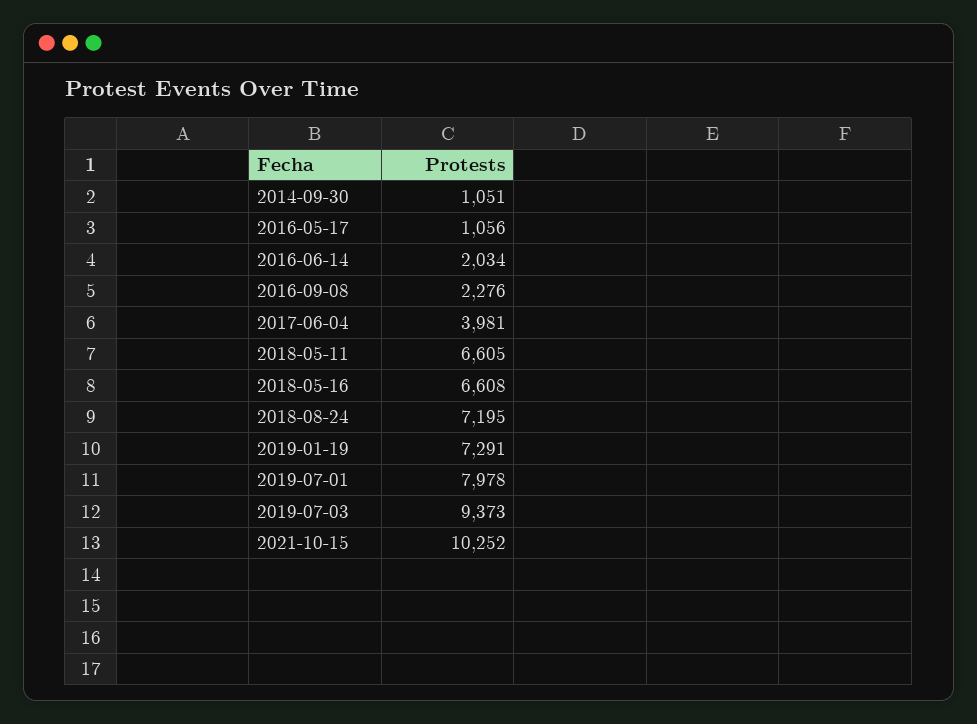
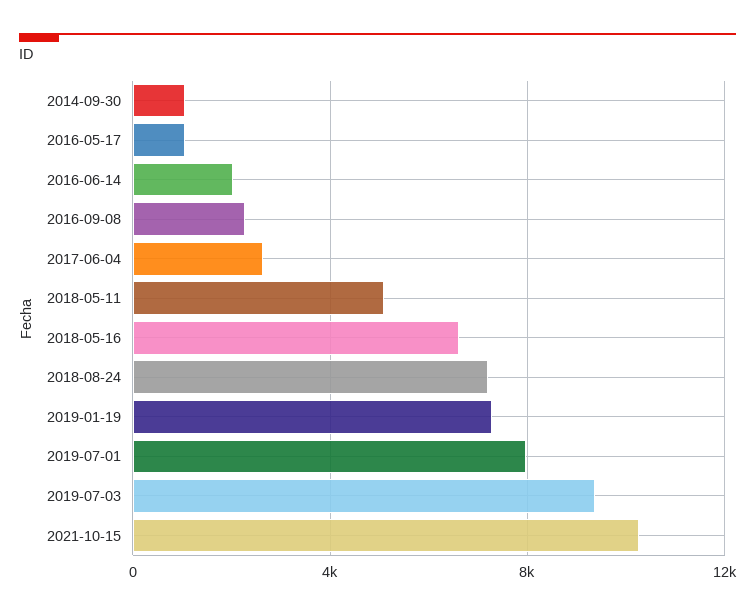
  {
    "2014-09-30": 1051,
    "2016-05-17": 1056,
    "2016-06-14": 2034,
    "2016-09-08": 2276,
-   "2017-06-04": 3981,
+   "2017-06-04": 2500,
-   "2018-05-11": 6605,
+   "2018-05-11": 5000,
    "2018-05-16": 6608,
    "2018-08-24": 7195,
    "2019-01-19": 7291,
    "2019-07-01": 7978,
    "2019-07-03": 9373,
    "2021-10-15": 10252
  }

